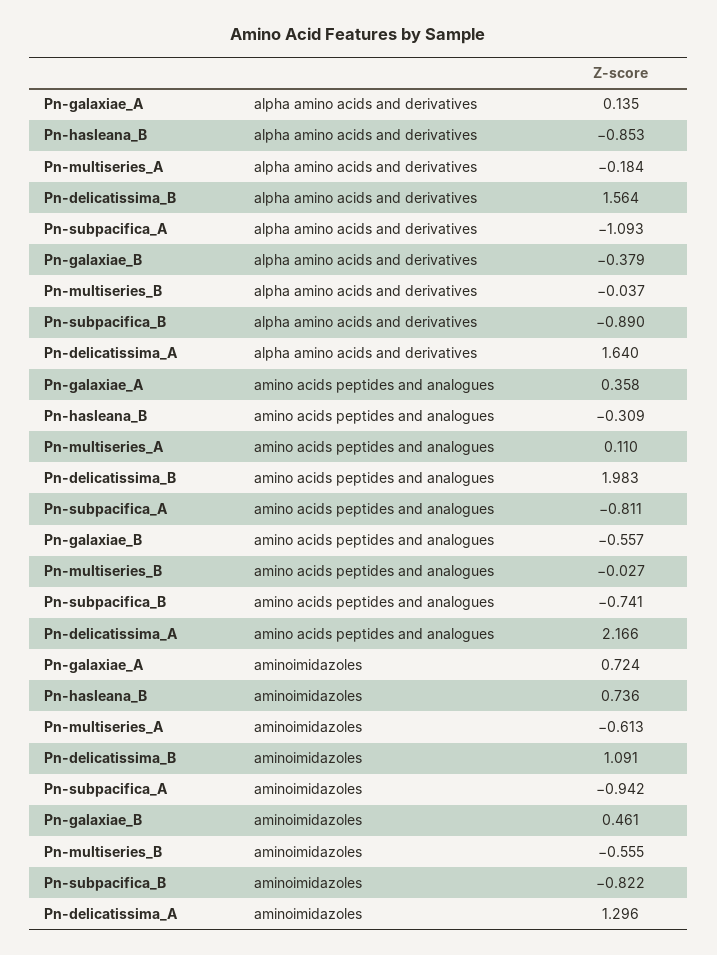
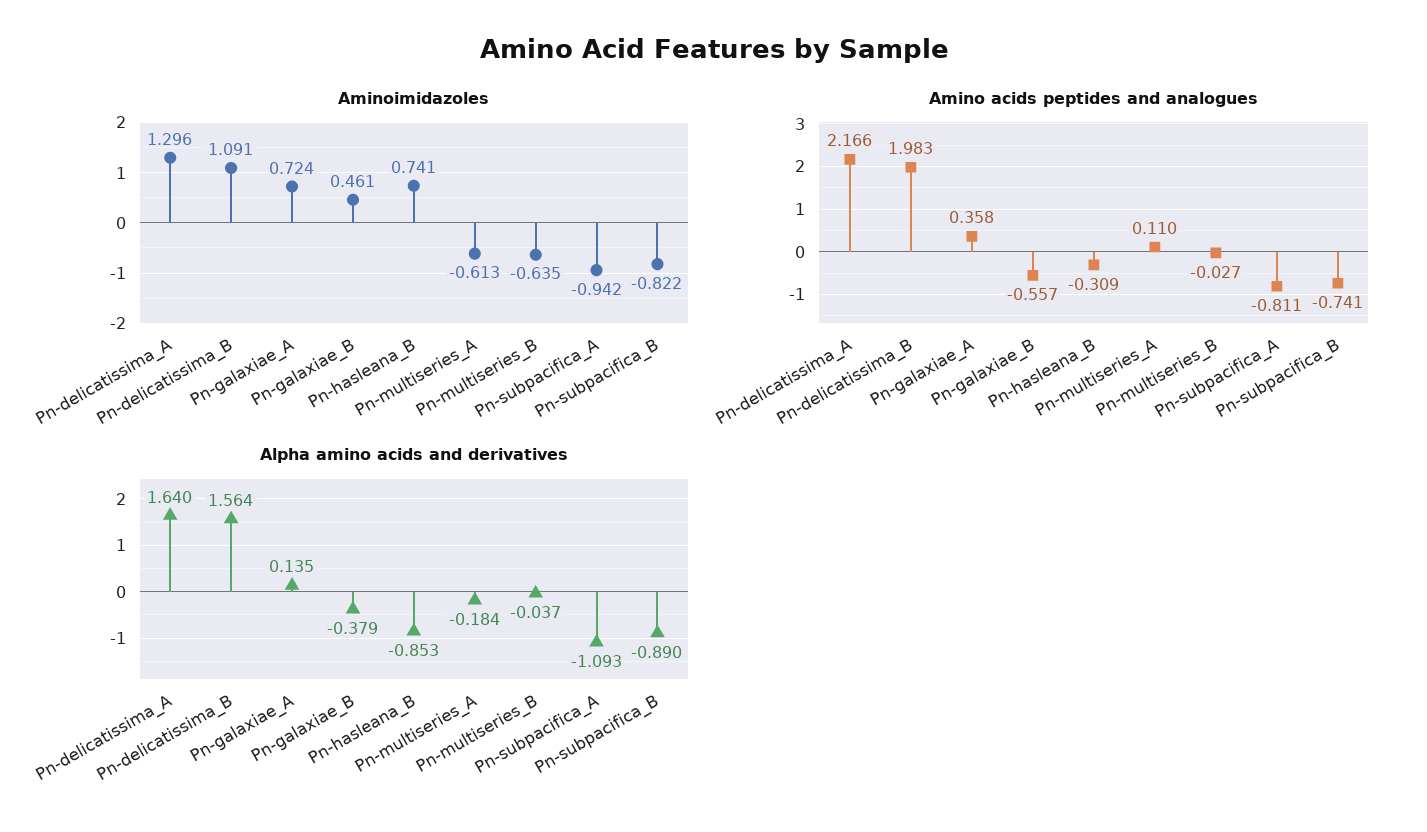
  {
    "alpha amino acids and derivatives": {
      "Pn-galaxiae_A": 0.135,
      "Pn-hasleana_B": -0.853,
      "Pn-multiseries_A": -0.184,
      "Pn-delicatissima_B": 1.564,
      "Pn-subpacifica_A": -1.093,
      "Pn-galaxiae_B": -0.379,
      "Pn-multiseries_B": -0.037,
      "Pn-subpacifica_B": -0.89,
      "Pn-delicatissima_A": 1.64
    },
    "amino acids peptides and analogues": {
      "Pn-galaxiae_A": 0.358,
      "Pn-hasleana_B": -0.309,
      "Pn-multiseries_A": 0.11,
      "Pn-delicatissima_B": 1.983,
      "Pn-subpacifica_A": -0.811,
      "Pn-galaxiae_B": -0.557,
      "Pn-multiseries_B": -0.027,
      "Pn-subpacifica_B": -0.741,
      "Pn-delicatissima_A": 2.166
    },
    "aminoimidazoles": {
      "Pn-galaxiae_A": 0.724,
-     "Pn-hasleana_B": 0.736,
+     "Pn-hasleana_B": 0.741,
      "Pn-multiseries_A": -0.613,
      "Pn-delicatissima_B": 1.091,
      "Pn-subpacifica_A": -0.942,
      "Pn-galaxiae_B": 0.461,
-     "Pn-multiseries_B": -0.555,
+     "Pn-multiseries_B": -0.635,
      "Pn-subpacifica_B": -0.822,
      "Pn-delicatissima_A": 1.296
    }
  }

